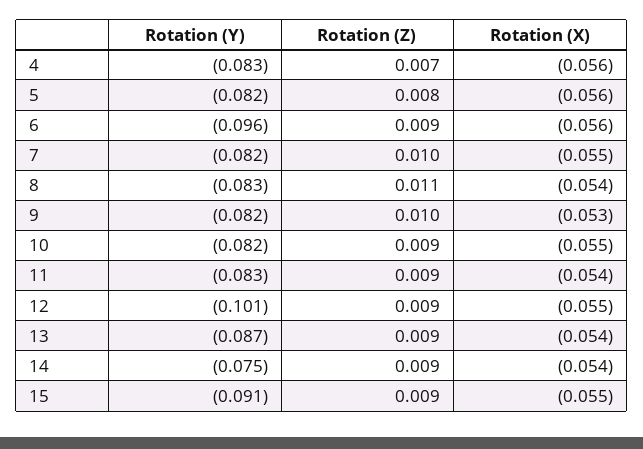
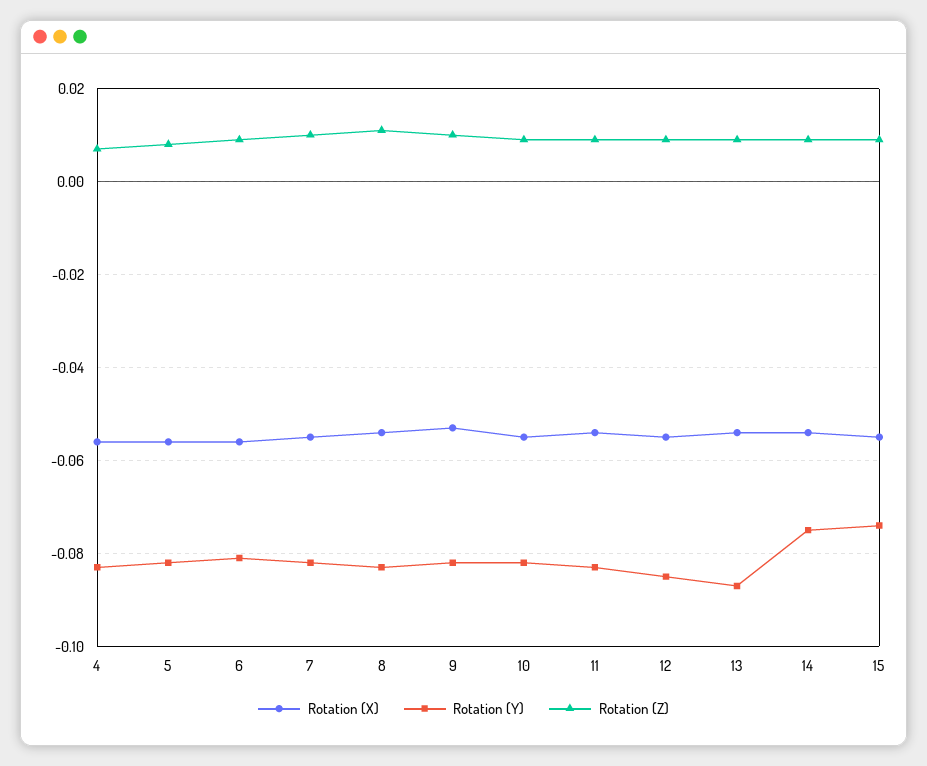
  {
    "Rotation (Y)": {
      "4": -0.083,
      "5": -0.082,
-     "6": -0.096,
+     "6": -0.08,
      "7": -0.082,
      "8": -0.083,
      "9": -0.082,
      "10": -0.082,
      "11": -0.083,
-     "12": -0.101,
+     "12": -0.085,
      "13": -0.087,
      "14": -0.075,
-     "15": -0.091
+     "15": -0.075
    },
    "Rotation (Z)": {
      "4": 0.007,
      "5": 0.008,
      "6": 0.009,
      "7": 0.01,
      "8": 0.011,
      "9": 0.01,
      "10": 0.009,
      "11": 0.009,
      "12": 0.009,
      "13": 0.009,
      "14": 0.009,
      "15": 0.009
    },
    "Rotation (X)": {
      "4": -0.056,
      "5": -0.056,
      "6": -0.056,
      "7": -0.055,
      "8": -0.054,
      "9": -0.053,
      "10": -0.055,
      "11": -0.054,
      "12": -0.055,
      "13": -0.054,
      "14": -0.054,
      "15": -0.055
    }
  }

